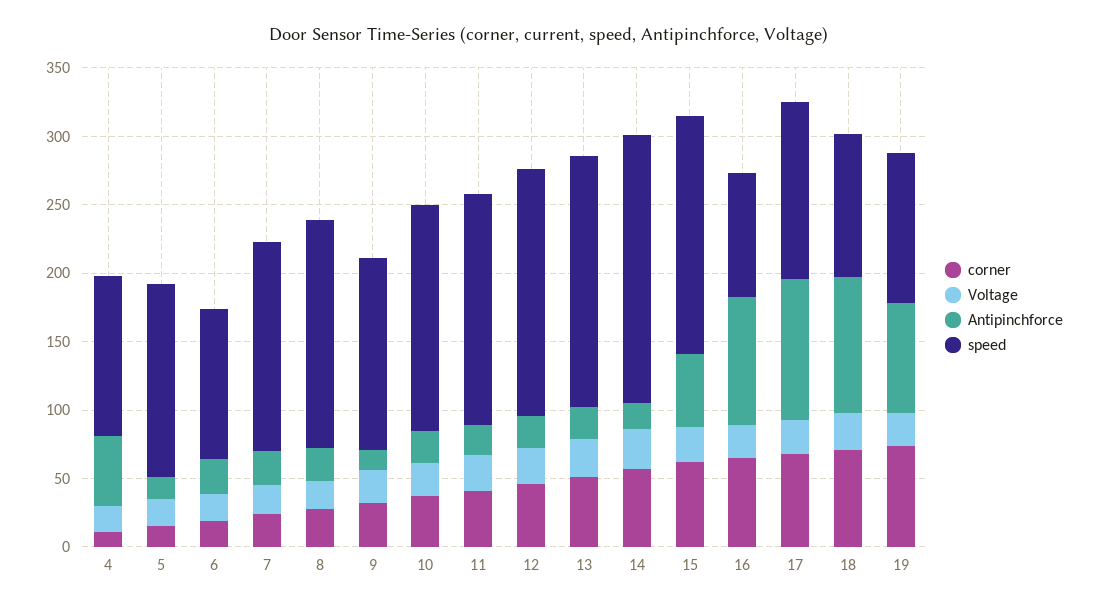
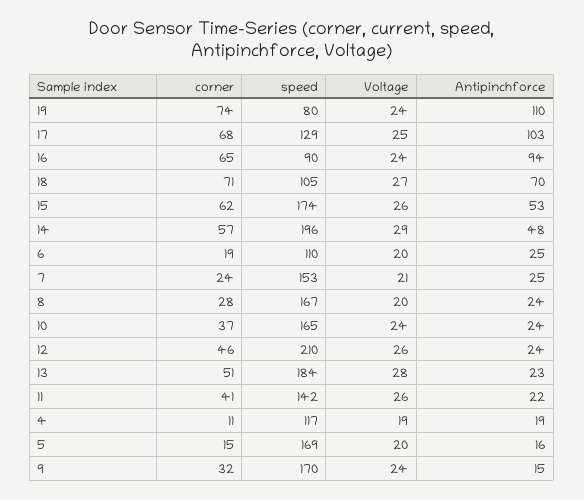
  {
    "corner": {
      "4": 11,
      "5": 15,
      "6": 19,
      "7": 24,
      "8": 28,
      "9": 32,
      "10": 37,
      "11": 41,
      "12": 46,
      "13": 51,
      "14": 57,
      "15": 62,
      "16": 65,
      "17": 68,
      "18": 71,
      "19": 74
    },
    "Voltage": {
      "4": 19,
      "5": 20,
      "6": 20,
      "7": 21,
      "8": 20,
      "9": 24,
      "10": 24,
      "11": 26,
      "12": 26,
      "13": 28,
      "14": 29,
      "15": 26,
      "16": 24,
      "17": 25,
      "18": 27,
      "19": 24
    },
    "Antipinchforce": {
-     "4": 50,
+     "4": 19,
      "5": 16,
      "6": 25,
      "7": 25,
      "8": 24,
      "9": 15,
      "10": 24,
      "11": 22,
      "12": 24,
      "13": 23,
-     "14": 20,
+     "14": 48,
      "15": 53,
      "16": 94,
      "17": 103,
-     "18": 100,
+     "18": 70,
-     "19": 80
+     "19": 110
    },
    "speed": {
      "4": 117,
-     "5": 140,
+     "5": 169,
      "6": 110,
      "7": 153,
      "8": 167,
-     "9": 140,
+     "9": 170,
      "10": 165,
-     "11": 170,
+     "11": 142,
-     "12": 180,
+     "12": 210,
      "13": 184,
      "14": 196,
      "15": 174,
      "16": 90,
      "17": 129,
      "18": 105,
-     "19": 110
+     "19": 80
    }
  }

